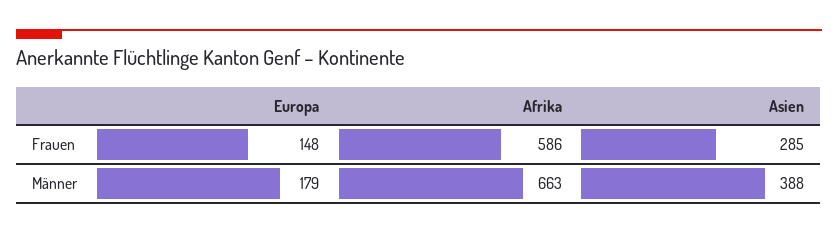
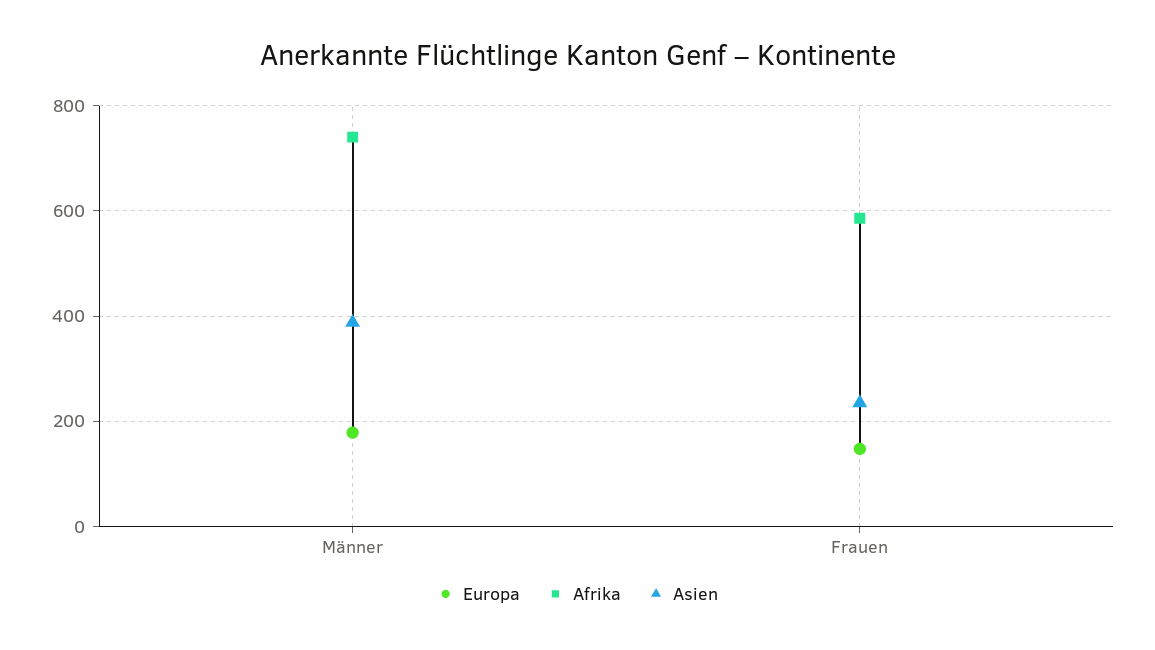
  {
    "Europa": {
      "Frauen": 148,
      "Männer": 179
    },
    "Afrika": {
      "Frauen": 586,
-     "Männer": 663
+     "Männer": 740
    },
    "Asien": {
-     "Frauen": 285,
+     "Frauen": 240,
      "Männer": 388
    }
  }

